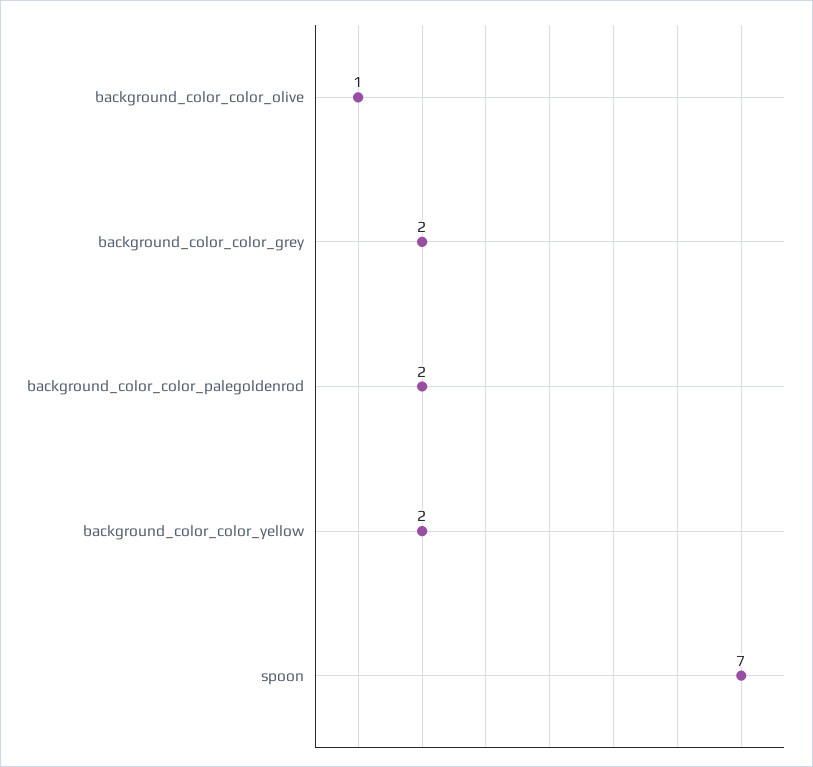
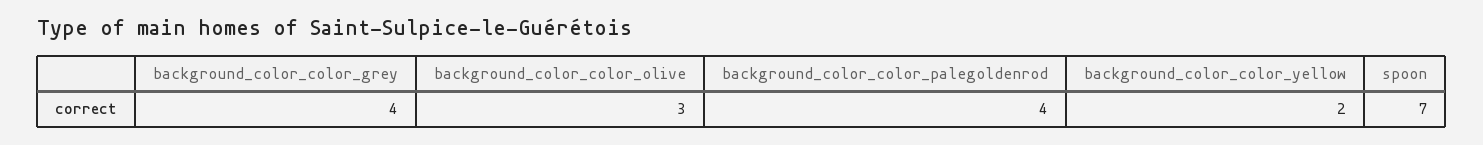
  {
-   "background_color_color_olive": 1,
+   "background_color_color_olive": 3,
-   "background_color_color_grey": 2,
+   "background_color_color_grey": 4,
-   "background_color_color_palegoldenrod": 2,
+   "background_color_color_palegoldenrod": 4,
    "background_color_color_yellow": 2,
    "spoon": 7
  }

